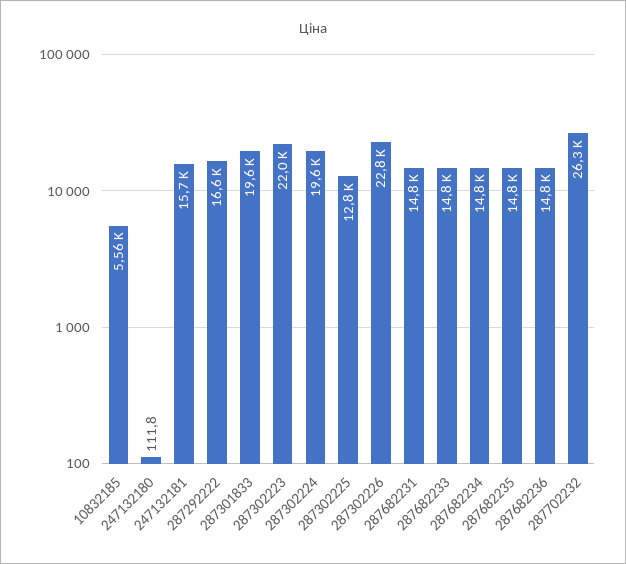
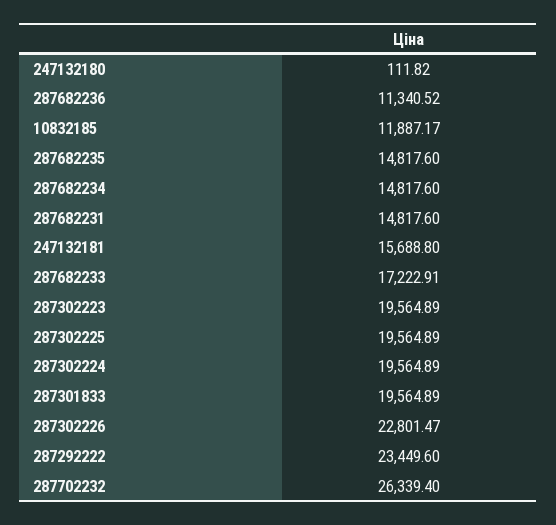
  {
-   "10832185": 5560,
+   "10832185": 11887.17,
    "247132180": 111.82,
    "247132181": 15688.8,
-   "287292222": 16600,
+   "287292222": 23449.6,
    "287301833": 19564.89,
-   "287302223": 22000,
+   "287302223": 19564.89,
    "287302224": 19564.89,
-   "287302225": 12800,
+   "287302225": 19564.89,
    "287302226": 22801.47,
    "287682231": 14817.6,
-   "287682233": 14800,
+   "287682233": 17222.91,
    "287682234": 14817.6,
    "287682235": 14817.6,
-   "287682236": 14800,
+   "287682236": 11340.52,
    "287702232": 26339.4
  }

